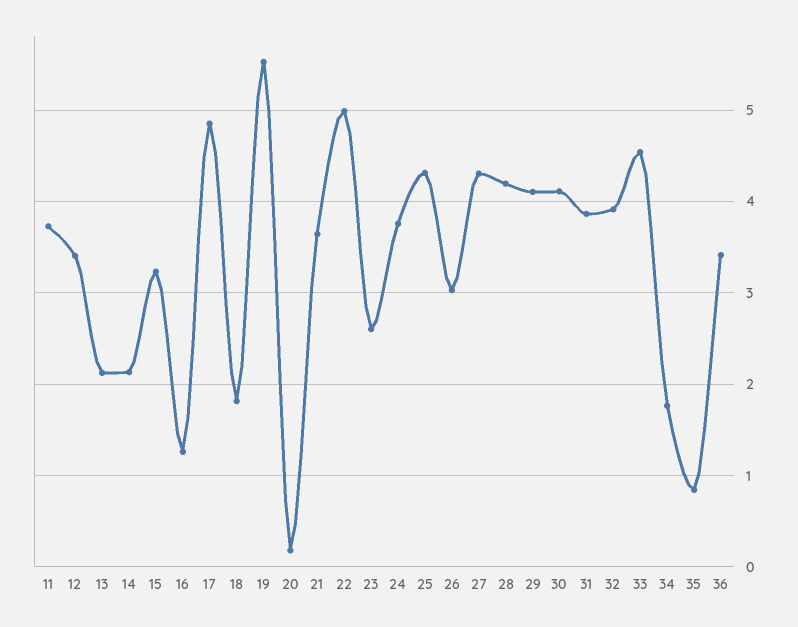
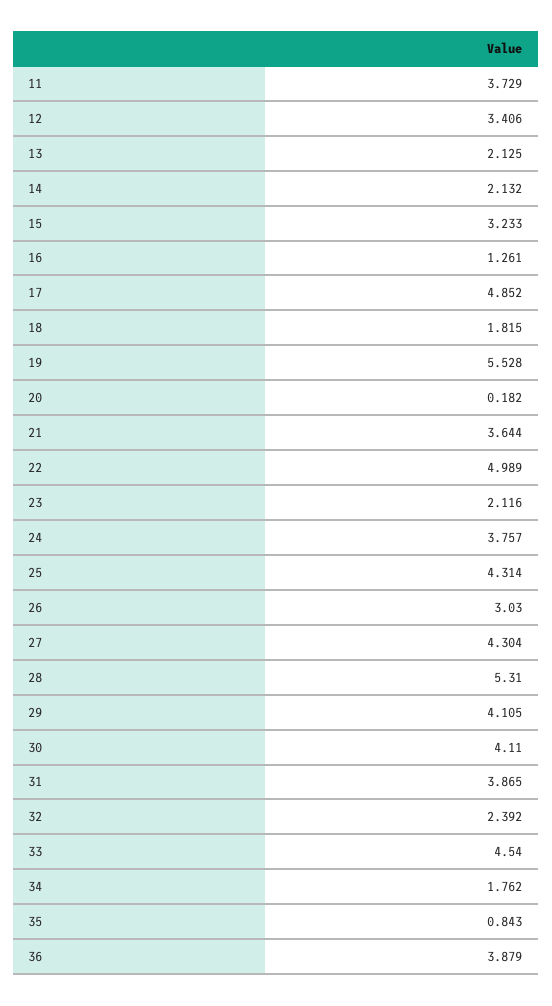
  {
    "11": 3.729,
    "12": 3.406,
    "13": 2.125,
    "14": 2.132,
    "15": 3.233,
    "16": 1.261,
    "17": 4.852,
    "18": 1.815,
    "19": 5.528,
    "20": 0.182,
    "21": 3.644,
    "22": 4.989,
-   "23": 2.6,
+   "23": 2.116,
    "24": 3.757,
    "25": 4.314,
    "26": 3.03,
    "27": 4.304,
-   "28": 4.2,
+   "28": 5.31,
    "29": 4.105,
    "30": 4.11,
    "31": 3.865,
-   "32": 3.9,
+   "32": 2.392,
    "33": 4.54,
    "34": 1.762,
    "35": 0.843,
-   "36": 3.4
+   "36": 3.879
  }

